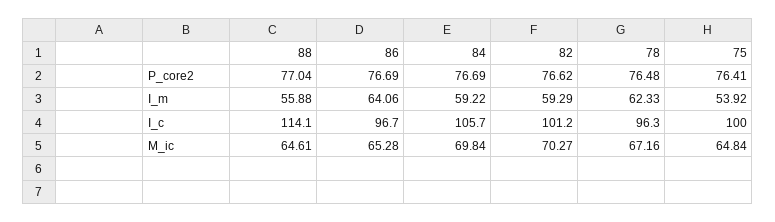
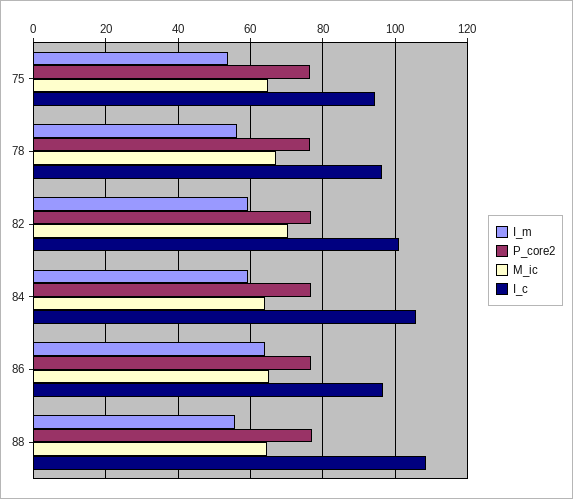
  {
    "P_core2": {
      "88": 77.04,
      "86": 76.69,
      "84": 76.69,
      "82": 76.62,
      "78": 76.48,
      "75": 76.41
    },
    "I_m": {
      "88": 55.88,
      "86": 64.06,
      "84": 59.22,
      "82": 59.29,
-     "78": 62.33,
+     "78": 56,
      "75": 53.92
    },
    "I_c": {
-     "88": 114.1,
+     "88": 108,
      "86": 96.7,
      "84": 105.7,
      "82": 101.2,
      "78": 96.3,
-     "75": 100
+     "75": 94
    },
    "M_ic": {
      "88": 64.61,
      "86": 65.28,
-     "84": 69.84,
+     "84": 64,
      "82": 70.27,
      "78": 67.16,
      "75": 64.84
    }
  }

